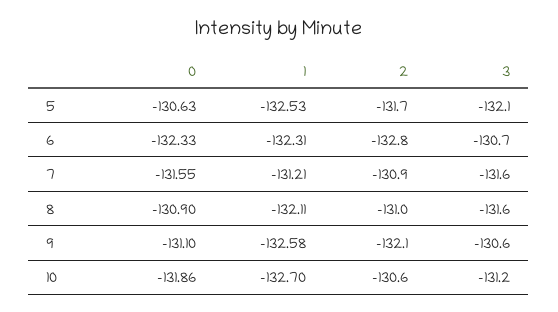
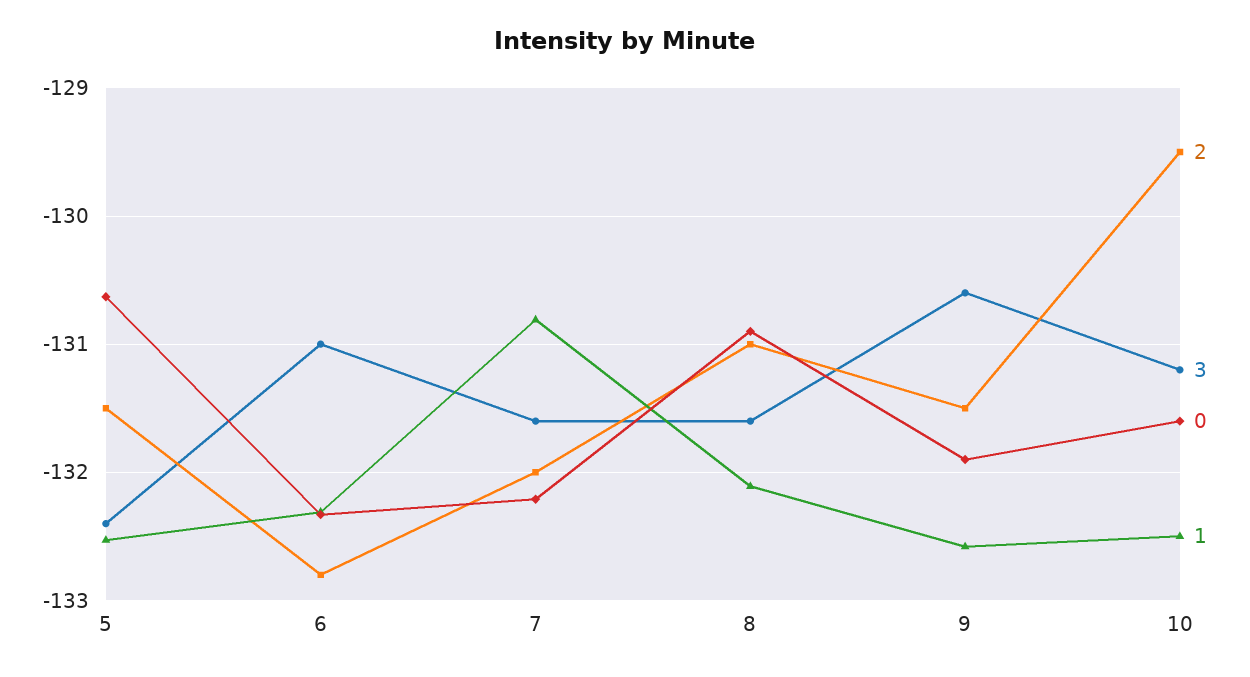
  {
    "0": {
      "5": -130.63,
      "6": -132.33,
-     "7": -131.55,
+     "7": -132.2,
      "8": -130.9,
-     "9": -131.1,
+     "9": -131.9,
-     "10": -131.86
+     "10": -131.6
    },
    "1": {
      "5": -132.53,
      "6": -132.31,
-     "7": -131.21,
+     "7": -130.8,
      "8": -132.11,
      "9": -132.58,
-     "10": -132.7
+     "10": -132.5
    },
    "2": {
-     "5": -131.7,
+     "5": -131.5,
      "6": -132.8,
-     "7": -130.9,
+     "7": -132,
      "8": -131,
-     "9": -132.1,
+     "9": -131.5,
-     "10": -130.6
+     "10": -129.5
    },
    "3": {
-     "5": -132.1,
+     "5": -132.4,
-     "6": -130.7,
+     "6": -131,
      "7": -131.6,
      "8": -131.6,
      "9": -130.6,
      "10": -131.2
    }
  }

